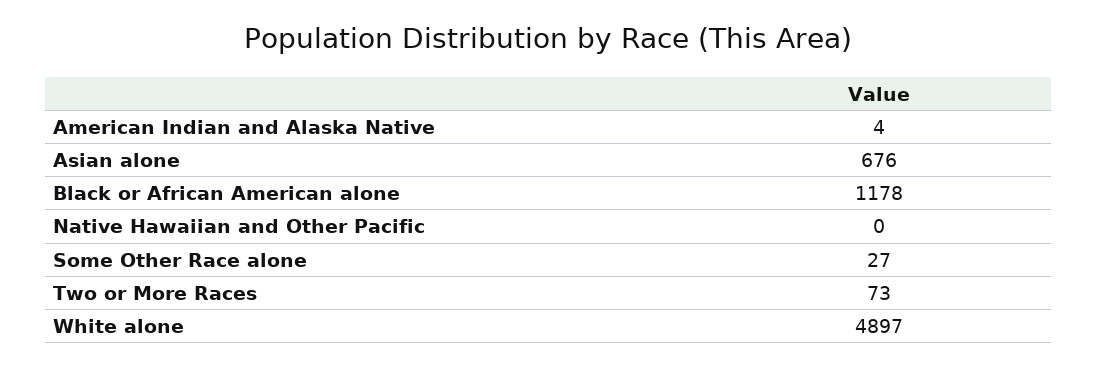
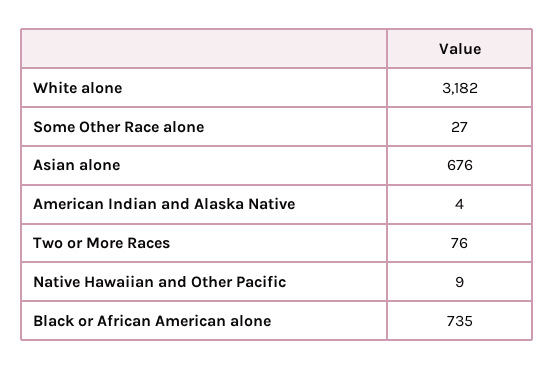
  {
    "American Indian and Alaska Native": 4,
    "Asian alone": 676,
-   "Black or African American alone": 1178,
+   "Black or African American alone": 735,
-   "Native Hawaiian and Other Pacific": 0,
+   "Native Hawaiian and Other Pacific": 9,
    "Some Other Race alone": 27,
-   "Two or More Races": 73,
+   "Two or More Races": 76,
-   "White alone": 4897
+   "White alone": 3182
  }

